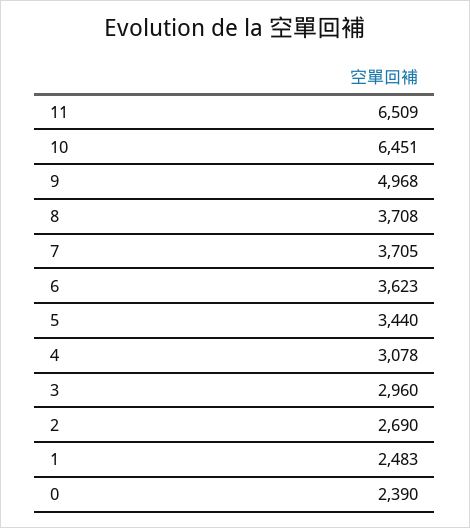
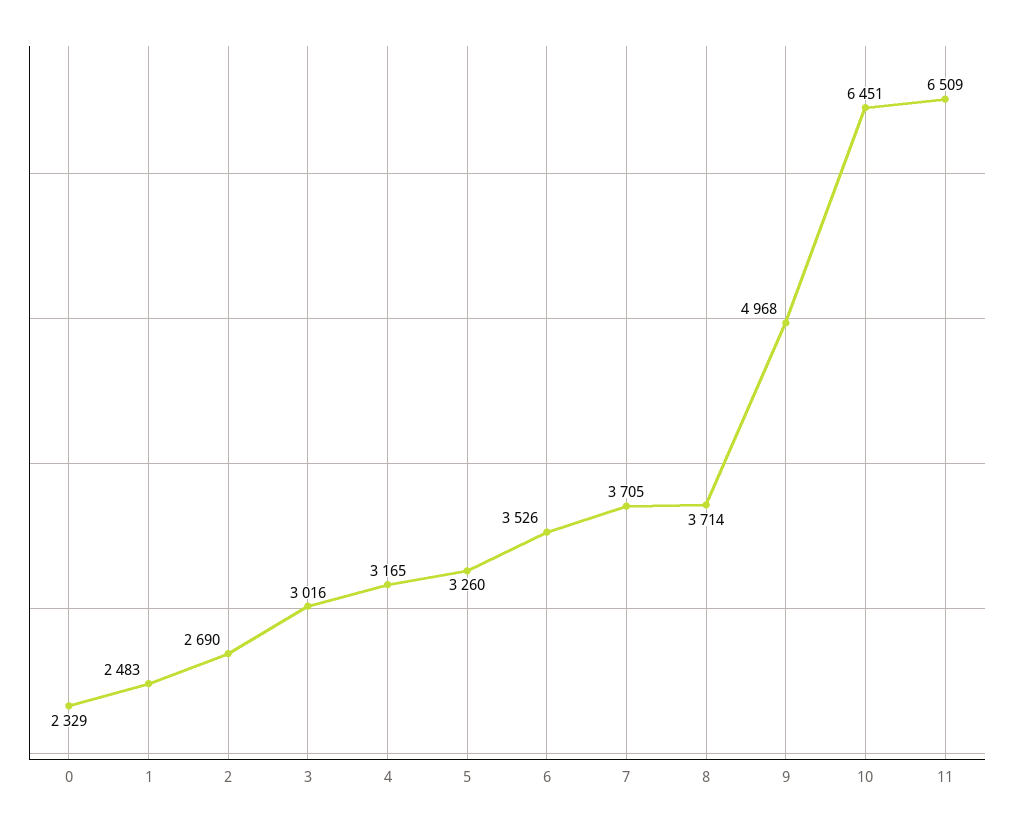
  {
    "11": 6509,
    "10": 6451,
    "9": 4968,
-   "8": 3708,
+   "8": 3714,
    "7": 3705,
-   "6": 3623,
+   "6": 3526,
-   "5": 3440,
+   "5": 3260,
-   "4": 3078,
+   "4": 3165,
-   "3": 2960,
+   "3": 3016,
    "2": 2690,
    "1": 2483,
-   "0": 2390
+   "0": 2329
  }

